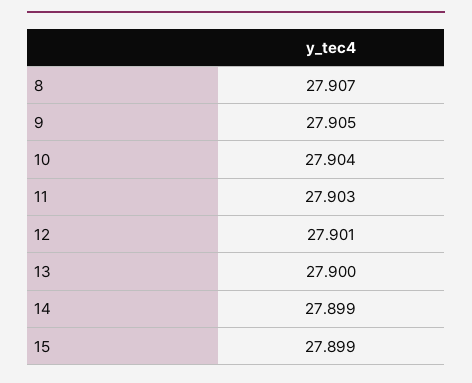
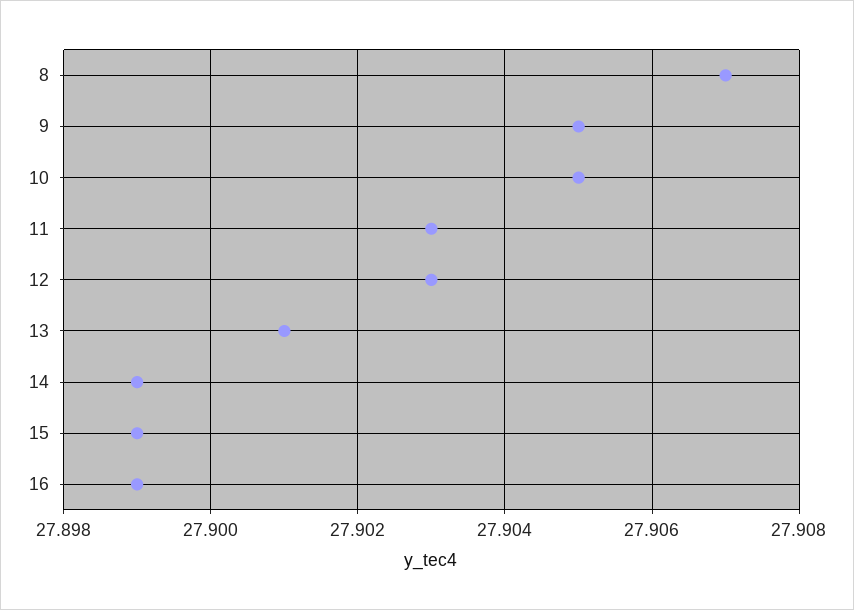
  {
    "8": 27.907,
    "9": 27.905,
-   "10": 27.904,
+   "10": 27.905,
    "11": 27.903,
-   "12": 27.901,
+   "12": 27.903,
-   "13": 27.9,
+   "13": 27.901,
    "14": 27.899,
-   "15": 27.899
+   "15": 27.899,
+   "16": 27.899
  }

